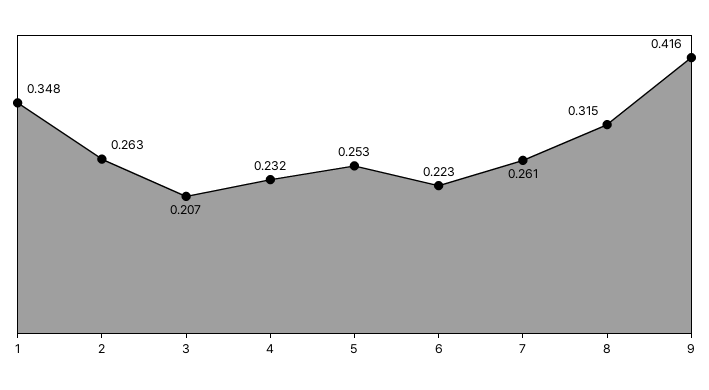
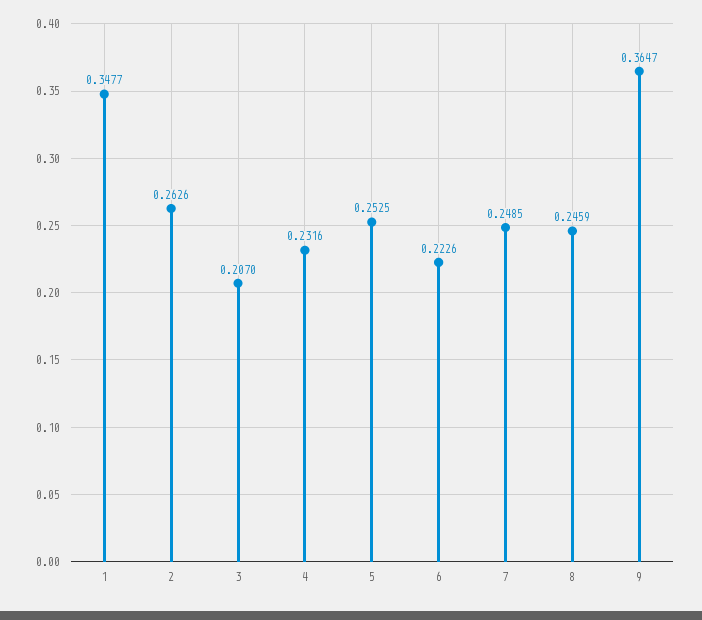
  {
    "1": 0.3477,
    "2": 0.2626,
    "3": 0.207,
    "4": 0.2316,
    "5": 0.2525,
    "6": 0.2226,
-   "7": 0.261,
+   "7": 0.2485,
-   "8": 0.315,
+   "8": 0.2459,
-   "9": 0.416
+   "9": 0.3647
  }

